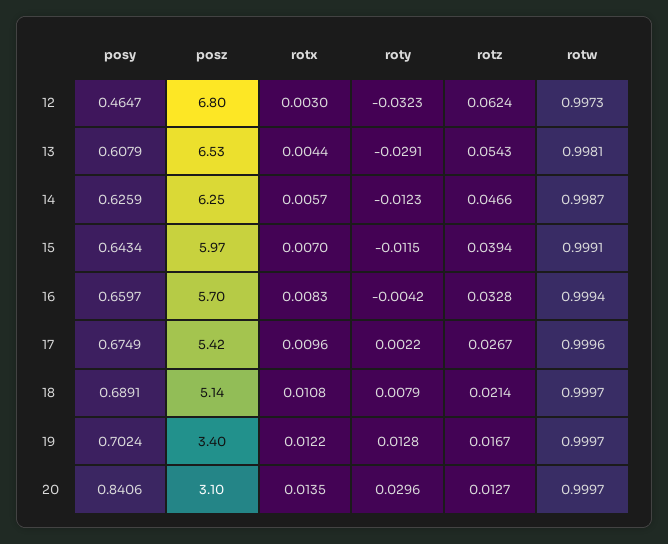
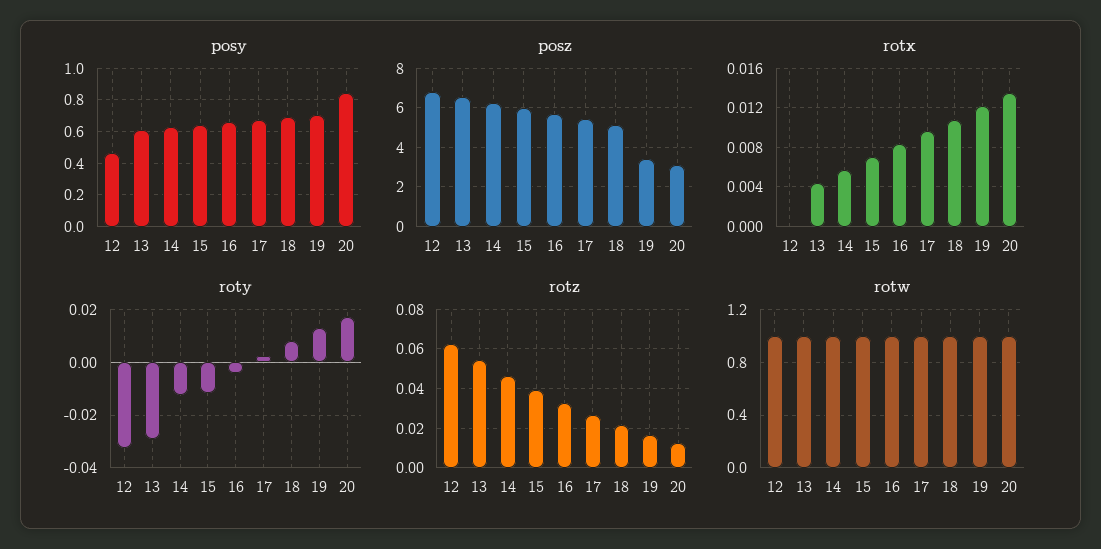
  {
    "posy": {
      "12": 0.4647,
      "13": 0.6079,
      "14": 0.6259,
      "15": 0.6434,
      "16": 0.6597,
      "17": 0.6749,
      "18": 0.6891,
      "19": 0.7024,
      "20": 0.8406
    },
    "posz": {
      "12": 6.8,
      "13": 6.53,
      "14": 6.25,
      "15": 5.97,
      "16": 5.7,
      "17": 5.42,
      "18": 5.14,
      "19": 3.4,
      "20": 3.1
    },
    "rotx": {
-     "12": 0.003,
+     "12": 0,
      "13": 0.0044,
      "14": 0.0057,
      "15": 0.007,
      "16": 0.0083,
      "17": 0.0096,
      "18": 0.0108,
      "19": 0.0122,
      "20": 0.0135
    },
    "roty": {
      "12": -0.0323,
      "13": -0.0291,
      "14": -0.0123,
      "15": -0.0115,
      "16": -0.0042,
      "17": 0.0022,
      "18": 0.0079,
      "19": 0.0128,
-     "20": 0.0296
+     "20": 0.0175
    },
    "rotz": {
      "12": 0.0624,
      "13": 0.0543,
      "14": 0.0466,
      "15": 0.0394,
      "16": 0.0328,
      "17": 0.0267,
      "18": 0.0214,
      "19": 0.0167,
      "20": 0.0127
    },
    "rotw": {
      "12": 0.9973,
      "13": 0.9981,
      "14": 0.9987,
      "15": 0.9991,
      "16": 0.9994,
      "17": 0.9996,
      "18": 0.9997,
      "19": 0.9997,
      "20": 0.9997
    }
  }

